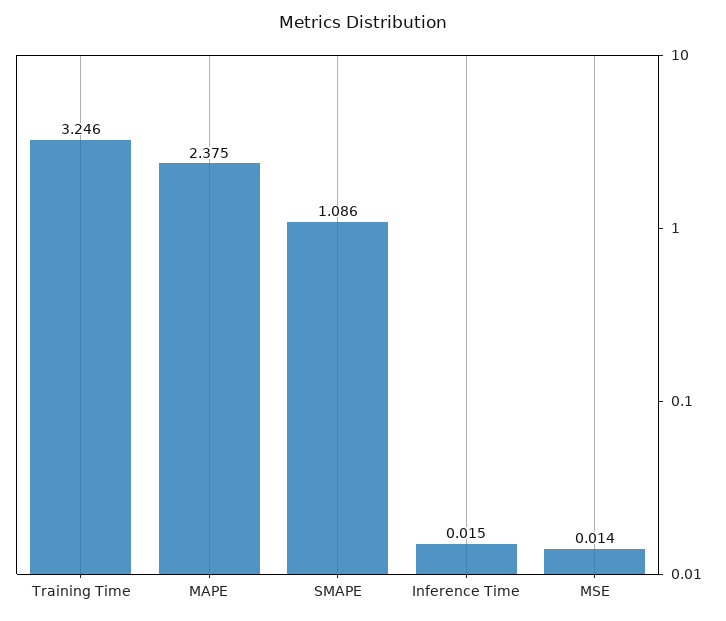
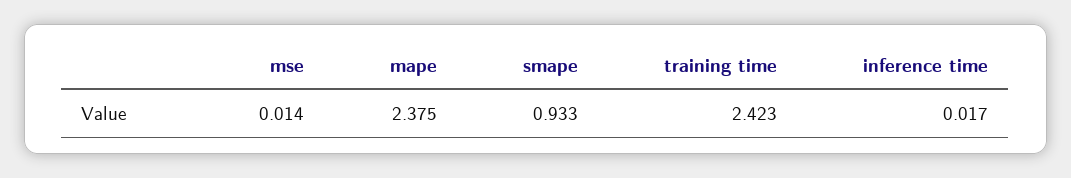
  {
-   "Training Time": 3.246,
+   "Training Time": 2.423,
    "MAPE": 2.375,
-   "SMAPE": 1.086,
+   "SMAPE": 0.933,
-   "Inference Time": 0.015,
+   "Inference Time": 0.017,
    "MSE": 0.014
  }

